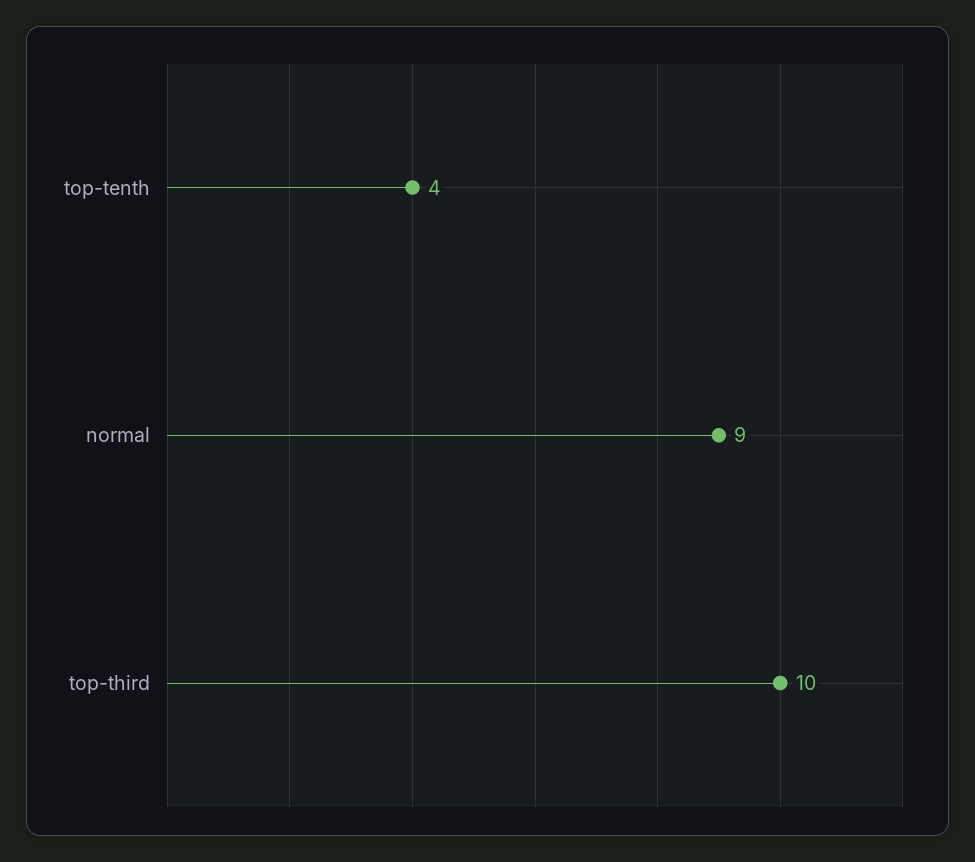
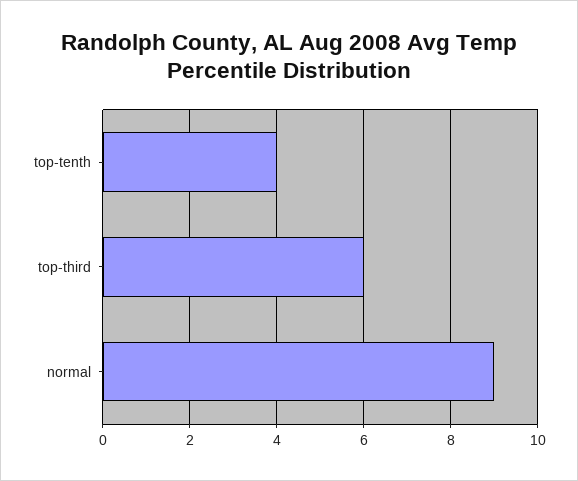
  {
    "top-tenth": 4,
    "normal": 9,
-   "top-third": 10
+   "top-third": 6
  }

